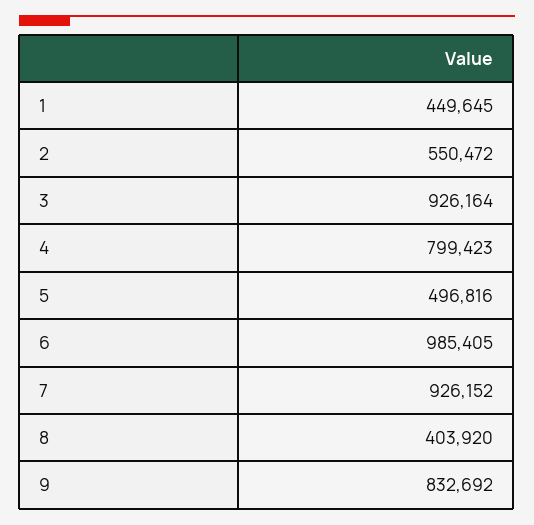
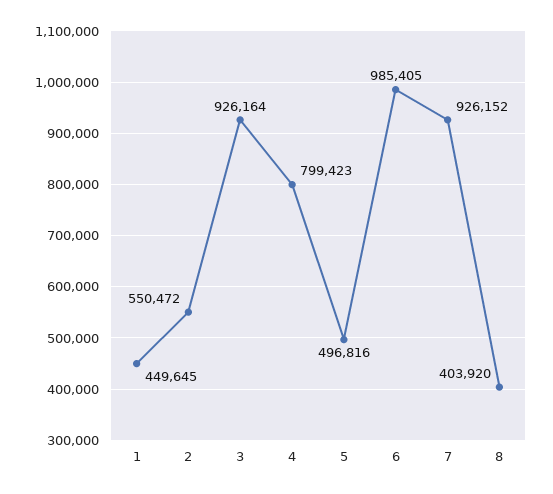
  {
    "1": 449645,
    "2": 550472,
    "3": 926164,
    "4": 799423,
    "5": 496816,
    "6": 985405,
    "7": 926152,
-   "8": 403920,
+   "8": 403920
-   "9": 832692
  }

